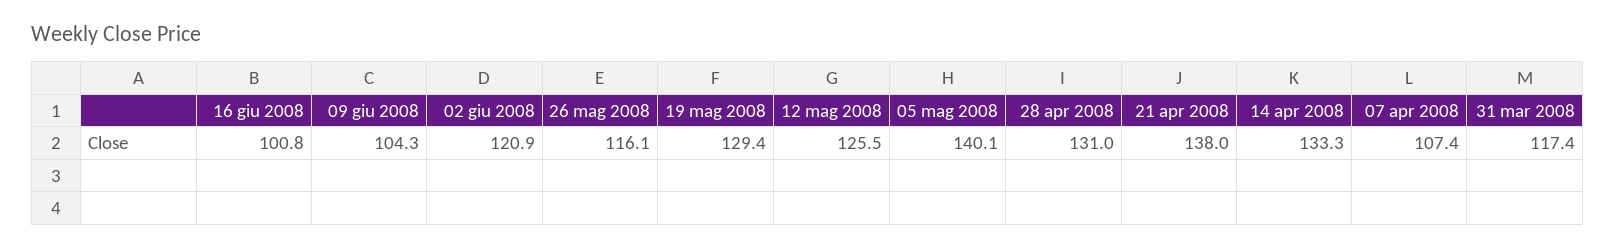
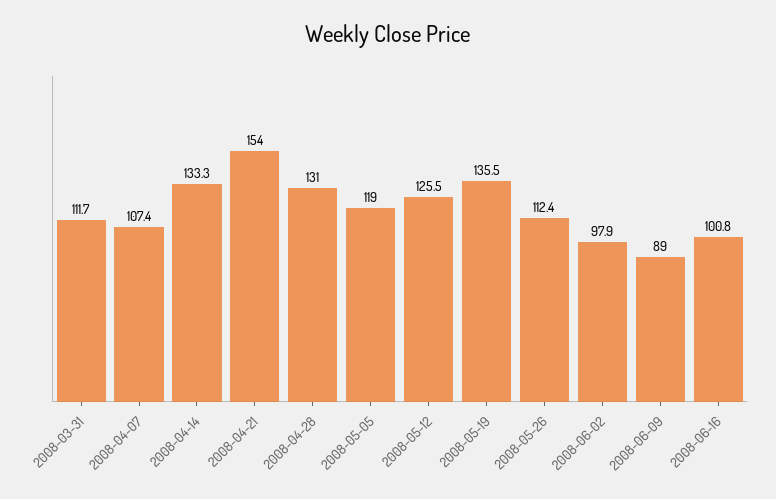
  {
    "16 giu 2008": 100.8,
-   "09 giu 2008": 104.3,
+   "09 giu 2008": 89,
-   "02 giu 2008": 120.9,
+   "02 giu 2008": 97.9,
-   "26 mag 2008": 116.1,
+   "26 mag 2008": 112.4,
-   "19 mag 2008": 129.4,
+   "19 mag 2008": 135.5,
    "12 mag 2008": 125.5,
-   "05 mag 2008": 140.1,
+   "05 mag 2008": 119,
    "28 apr 2008": 131,
-   "21 apr 2008": 138,
+   "21 apr 2008": 154,
    "14 apr 2008": 133.3,
    "07 apr 2008": 107.4,
-   "31 mar 2008": 117.4
+   "31 mar 2008": 111.7
  }

